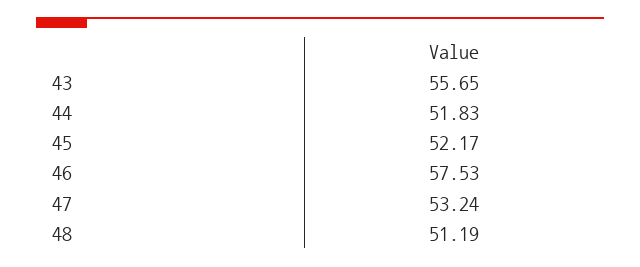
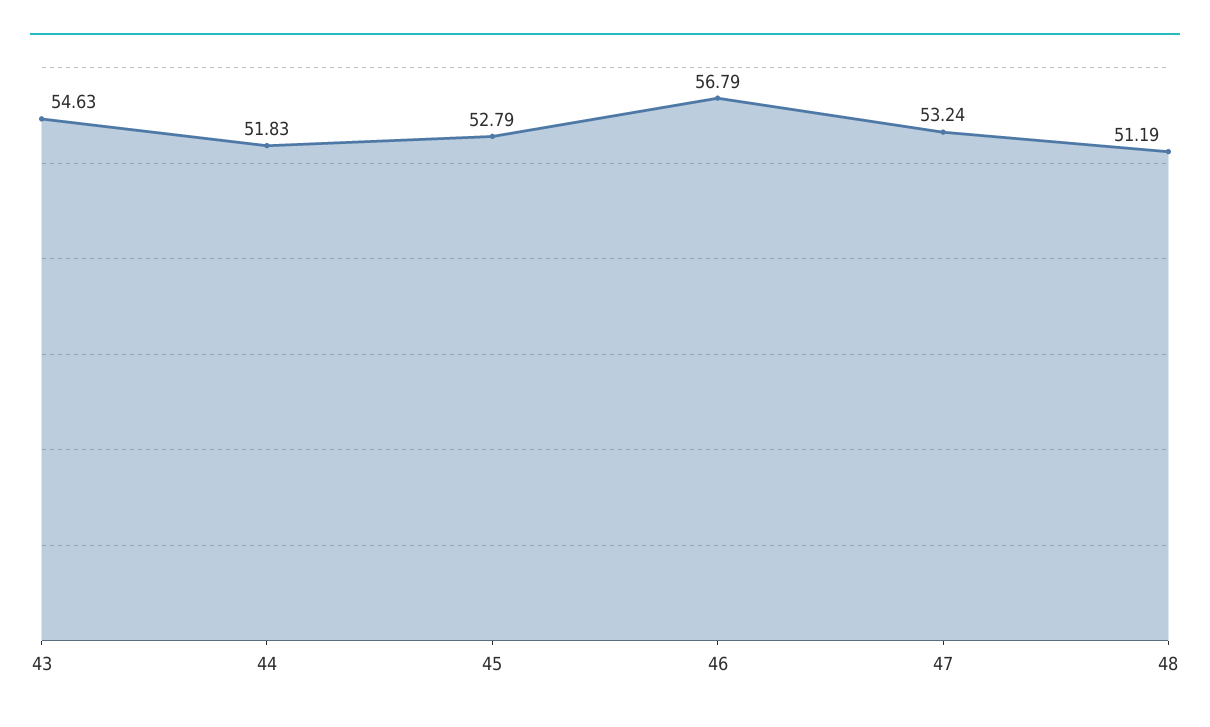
  {
-   "43": 55.65,
+   "43": 54.63,
    "44": 51.83,
-   "45": 52.17,
+   "45": 52.79,
-   "46": 57.53,
+   "46": 56.79,
    "47": 53.24,
    "48": 51.19
  }

